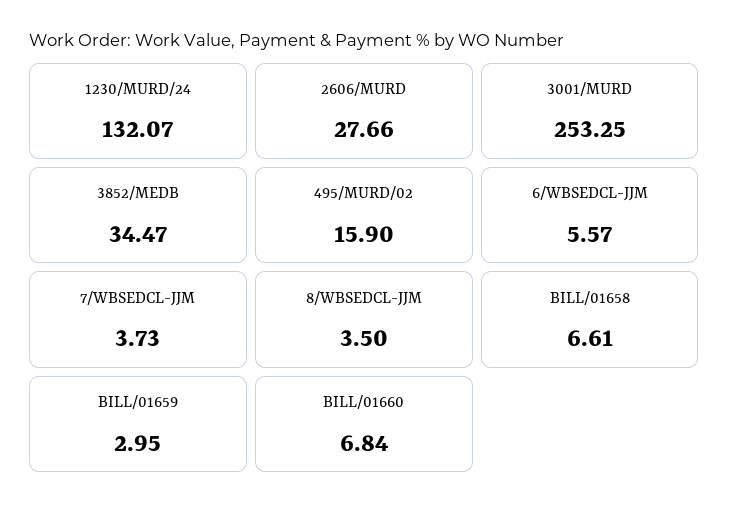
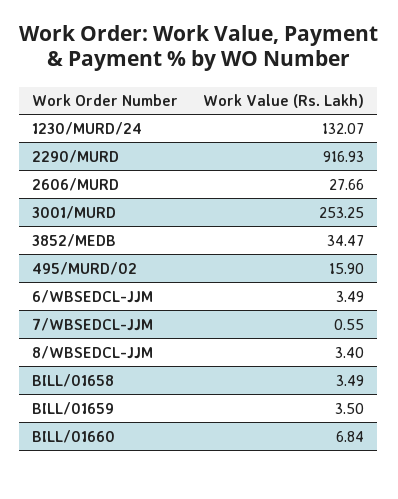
  {
    "1230/MURD/24": 132.07,
    "2606/MURD": 27.66,
    "3001/MURD": 253.25,
    "3852/MEDB": 34.47,
    "495/MURD/02": 15.9,
-   "6/WBSEDCL-JJM": 5.57,
+   "6/WBSEDCL-JJM": 3.49,
-   "7/WBSEDCL-JJM": 3.73,
+   "7/WBSEDCL-JJM": 0.55,
-   "8/WBSEDCL-JJM": 3.5,
+   "8/WBSEDCL-JJM": 3.4,
-   "BILL/01658": 6.61,
+   "BILL/01658": 3.49,
-   "BILL/01659": 2.95,
+   "BILL/01659": 3.5,
-   "BILL/01660": 6.84
+   "BILL/01660": 6.84,
+   "2290/MURD": 916.93
  }

